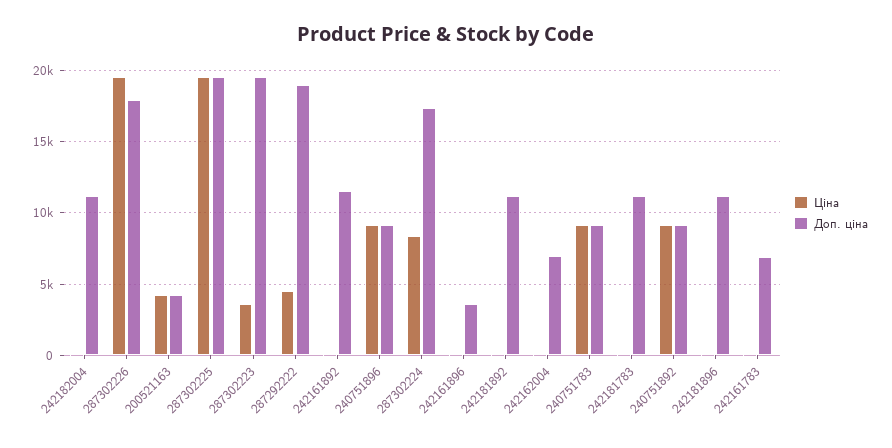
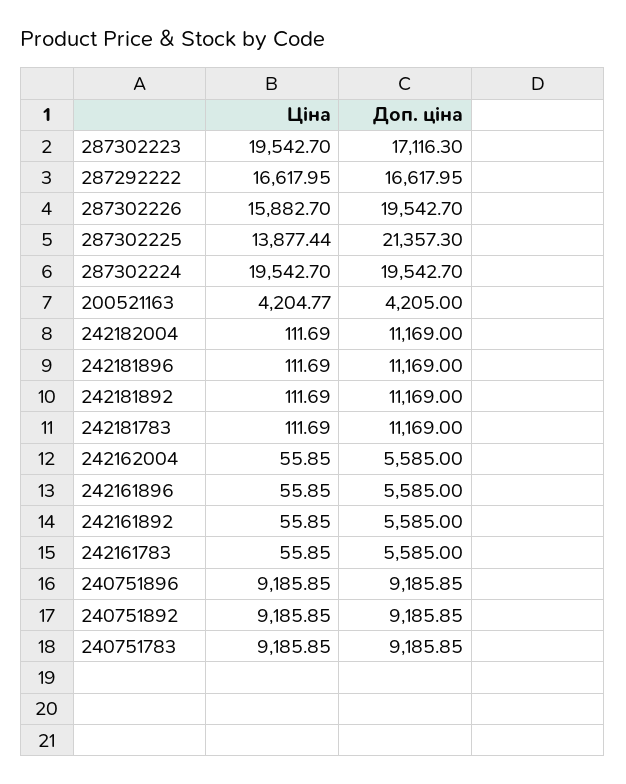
  {
    "Ціна": {
      "242182004": 111.69,
-     "287302226": 19500,
+     "287302226": 15882.7,
      "200521163": 4204.77,
-     "287302225": 19500,
+     "287302225": 13877.44,
-     "287302223": 3500,
+     "287302223": 19542.7,
-     "287292222": 4500,
+     "287292222": 16617.95,
      "242161892": 55.85,
      "240751896": 9185.85,
-     "287302224": 8500,
+     "287302224": 19542.7,
      "242161896": 55.85,
      "242181892": 111.69,
      "242162004": 55.85,
      "240751783": 9185.85,
      "242181783": 111.69,
      "240751892": 9185.85,
      "242181896": 111.69,
      "242161783": 55.85
    },
    "Доп. ціна": {
      "242182004": 11169,
-     "287302226": 18000,
+     "287302226": 19542.7,
      "200521163": 4205,
-     "287302225": 19500,
+     "287302225": 21357.3,
-     "287302223": 19500,
+     "287302223": 17116.3,
-     "287292222": 19000,
+     "287292222": 16617.95,
-     "242161892": 11500,
+     "242161892": 5585,
      "240751896": 9185.85,
-     "287302224": 17500,
+     "287302224": 19542.7,
-     "242161896": 3500,
+     "242161896": 5585,
      "242181892": 11169,
-     "242162004": 7000,
+     "242162004": 5585,
      "240751783": 9185.85,
      "242181783": 11169,
      "240751892": 9185.85,
      "242181896": 11169,
-     "242161783": 7000
+     "242161783": 5585
    }
  }

